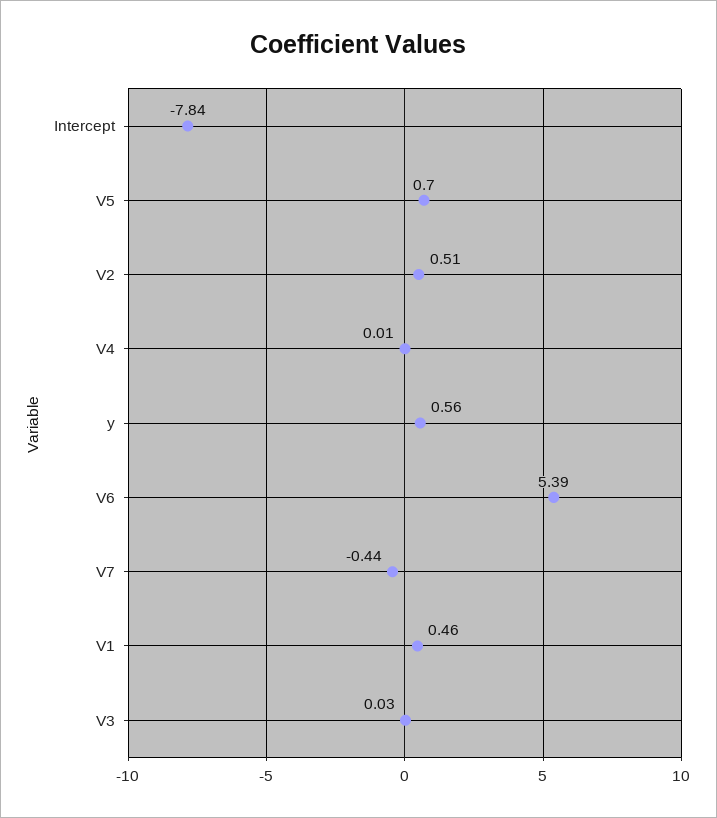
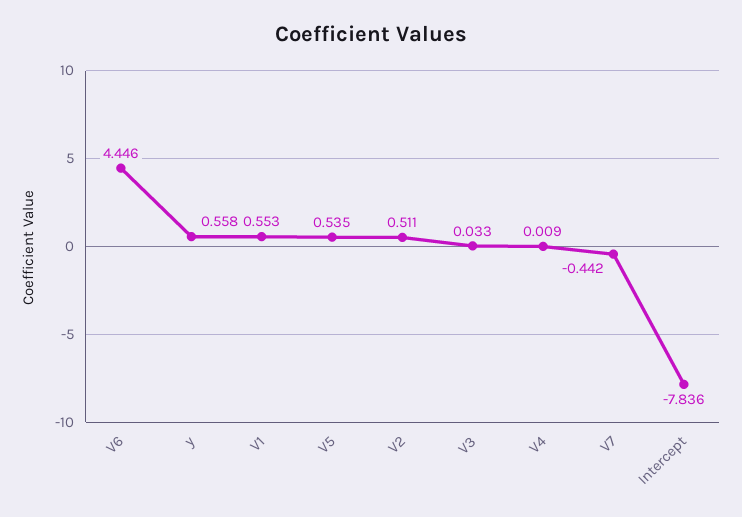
  {
    "Intercept": -7.836,
-   "V5": 0.7,
+   "V5": 0.535,
    "V2": 0.511,
    "V4": 0.009,
    "y": 0.558,
-   "V6": 5.39,
+   "V6": 4.446,
    "V7": -0.442,
-   "V1": 0.46,
+   "V1": 0.553,
    "V3": 0.033
  }

